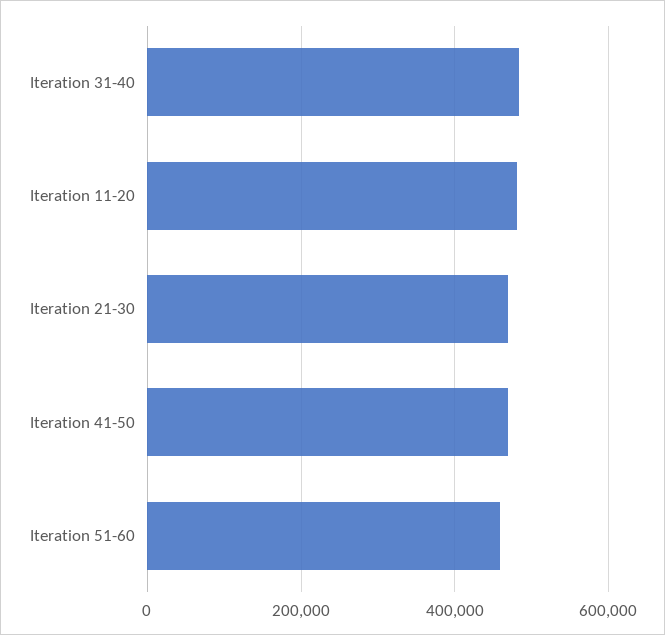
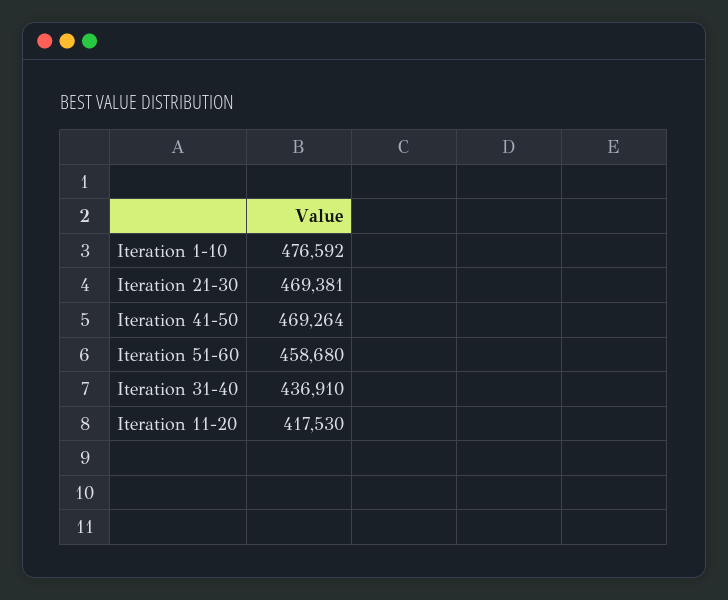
  {
-   "Iteration 31-40": 480000,
+   "Iteration 31-40": 436910,
-   "Iteration 11-20": 480000,
+   "Iteration 11-20": 417530,
    "Iteration 21-30": 469381,
    "Iteration 41-50": 469264,
-   "Iteration 51-60": 458680
+   "Iteration 51-60": 458680,
+   "Iteration 1-10": 476592
  }

